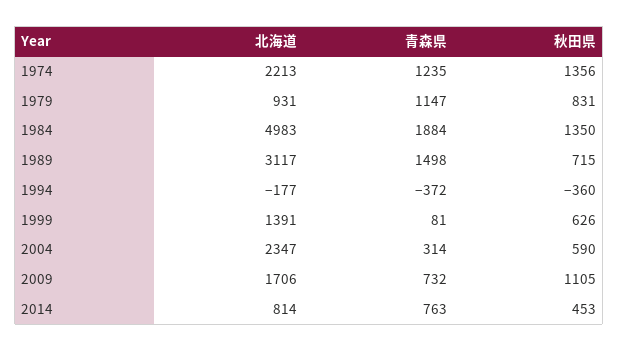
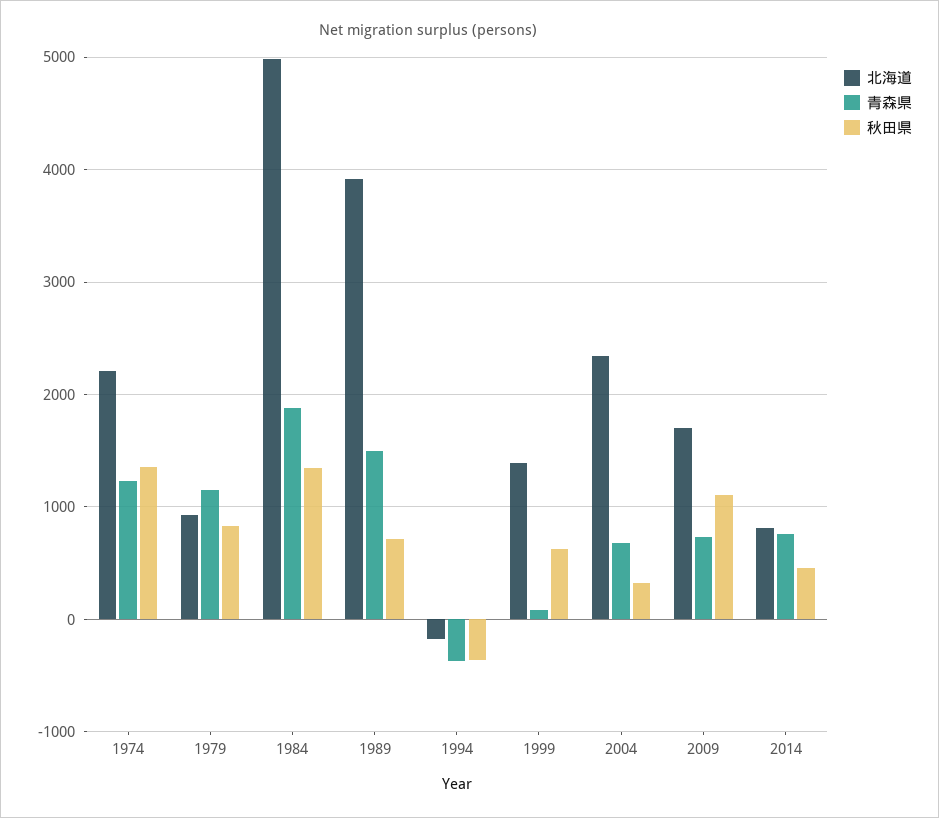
  {
    "北海道": {
      "1974": 2213,
      "1979": 931,
      "1984": 4983,
-     "1989": 3117,
+     "1989": 3900,
      "1994": -177,
      "1999": 1391,
      "2004": 2347,
      "2009": 1706,
      "2014": 814
    },
    "青森県": {
      "1974": 1235,
      "1979": 1147,
      "1984": 1884,
      "1989": 1498,
      "1994": -372,
      "1999": 81,
-     "2004": 314,
+     "2004": 700,
      "2009": 732,
      "2014": 763
    },
    "秋田県": {
      "1974": 1356,
      "1979": 831,
      "1984": 1350,
      "1989": 715,
      "1994": -360,
      "1999": 626,
-     "2004": 590,
+     "2004": 300,
      "2009": 1105,
      "2014": 453
    }
  }

